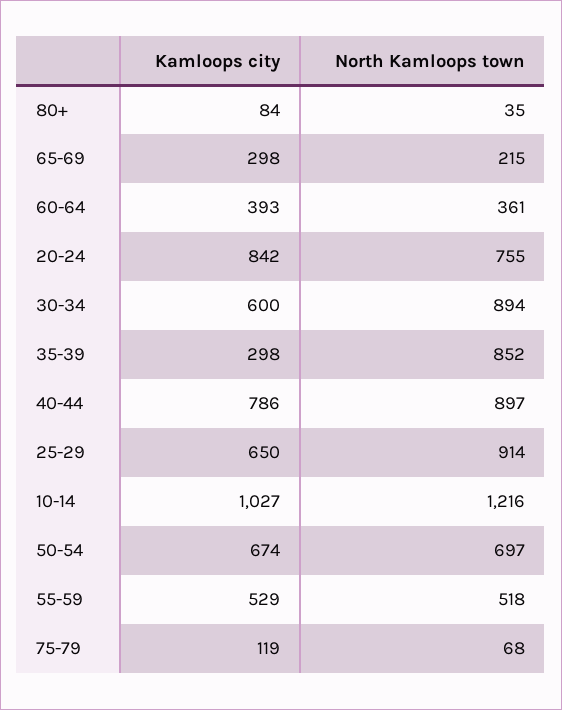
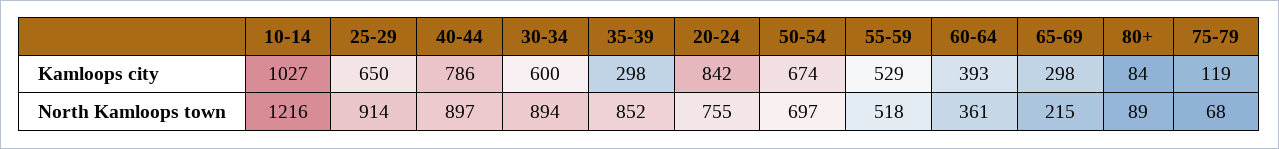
  {
    "Kamloops city": {
      "80+": 84,
      "65-69": 298,
      "60-64": 393,
      "20-24": 842,
      "30-34": 600,
      "35-39": 298,
      "40-44": 786,
      "25-29": 650,
      "10-14": 1027,
      "50-54": 674,
      "55-59": 529,
      "75-79": 119
    },
    "North Kamloops town": {
-     "80+": 35,
+     "80+": 89,
      "65-69": 215,
      "60-64": 361,
      "20-24": 755,
      "30-34": 894,
      "35-39": 852,
      "40-44": 897,
      "25-29": 914,
      "10-14": 1216,
      "50-54": 697,
      "55-59": 518,
      "75-79": 68
    }
  }

